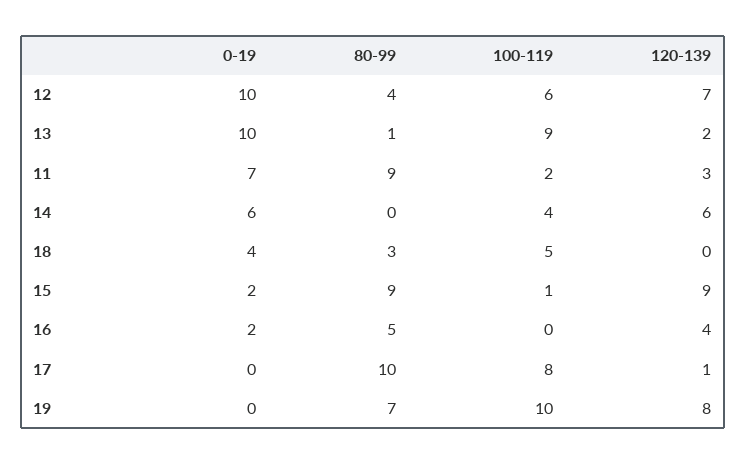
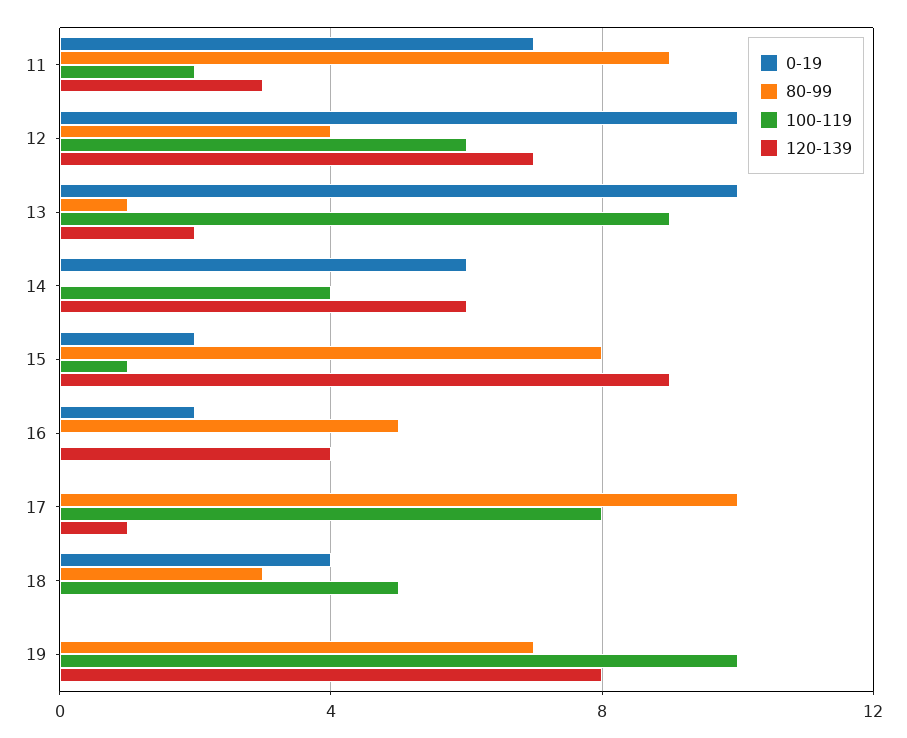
  {
    "0-19": {
      "12": 10,
      "13": 10,
      "11": 7,
      "14": 6,
      "18": 4,
      "15": 2,
      "16": 2,
      "17": 0,
      "19": 0
    },
    "80-99": {
      "12": 4,
      "13": 1,
      "11": 9,
      "14": 0,
      "18": 3,
-     "15": 9,
+     "15": 8,
      "16": 5,
      "17": 10,
      "19": 7
    },
    "100-119": {
      "12": 6,
      "13": 9,
      "11": 2,
      "14": 4,
      "18": 5,
      "15": 1,
      "16": 0,
      "17": 8,
      "19": 10
    },
    "120-139": {
      "12": 7,
      "13": 2,
      "11": 3,
      "14": 6,
      "18": 0,
      "15": 9,
      "16": 4,
      "17": 1,
      "19": 8
    }
  }

